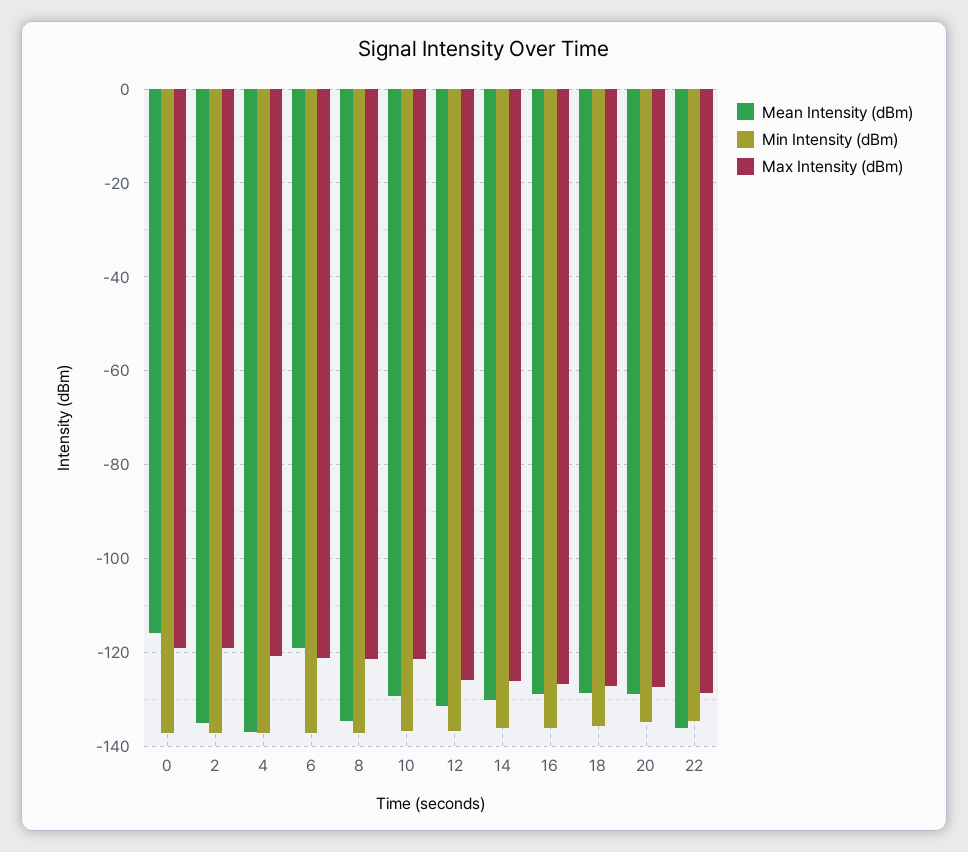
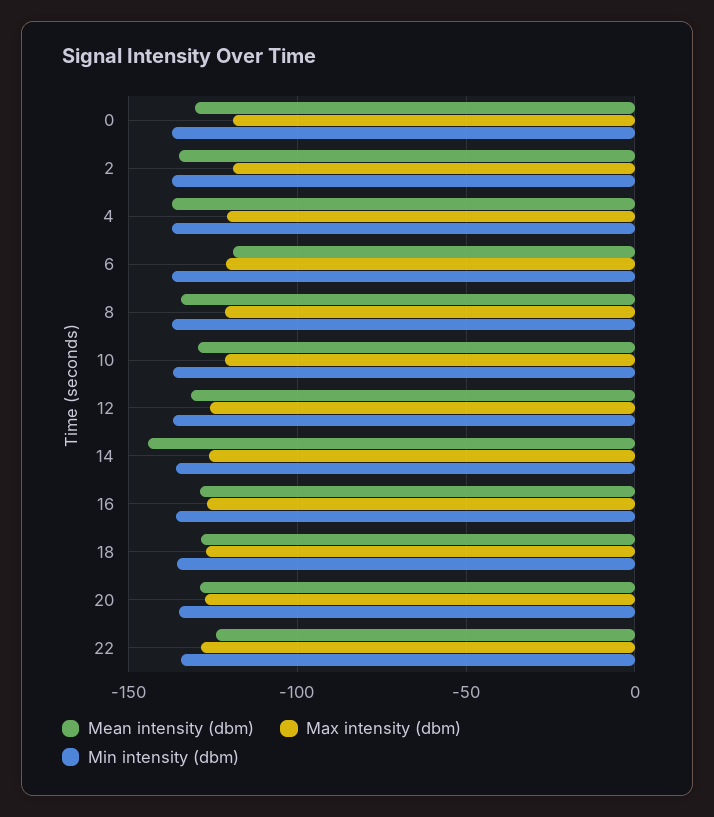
  {
    "Mean Intensity (dBm)": {
-     "0": -116,
+     "0": -130,
      "2": -136,
      "4": -138,
      "6": -120,
      "8": -134,
      "10": -130,
      "12": -132,
-     "14": -130,
+     "14": -145,
      "16": -128,
      "18": -128,
      "20": -130,
-     "22": -136
+     "22": -125
    },
    "Min Intensity (dBm)": {
      "0": -138,
      "2": -138,
      "4": -138,
      "6": -138,
      "8": -138,
      "10": -136,
      "12": -136,
      "14": -136,
      "16": -136,
      "18": -136,
      "20": -134,
      "22": -134
    },
    "Max Intensity (dBm)": {
      "0": -120,
      "2": -120,
      "4": -120,
      "6": -122,
      "8": -122,
      "10": -122,
      "12": -126,
      "14": -126,
      "16": -126,
      "18": -128,
      "20": -128,
      "22": -128
    }
  }

